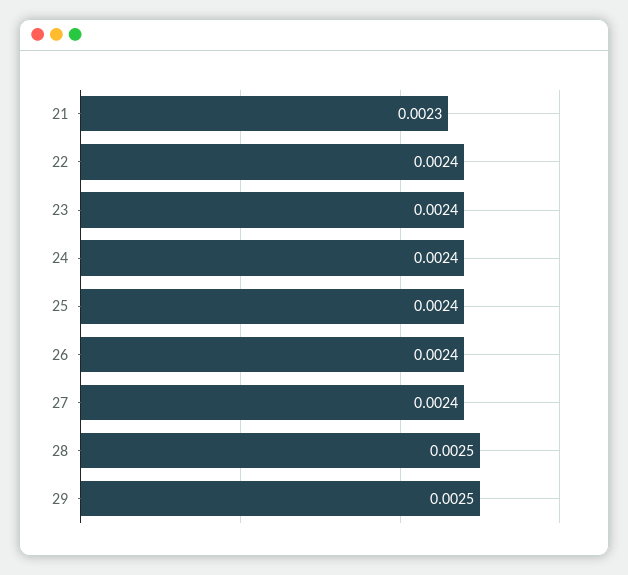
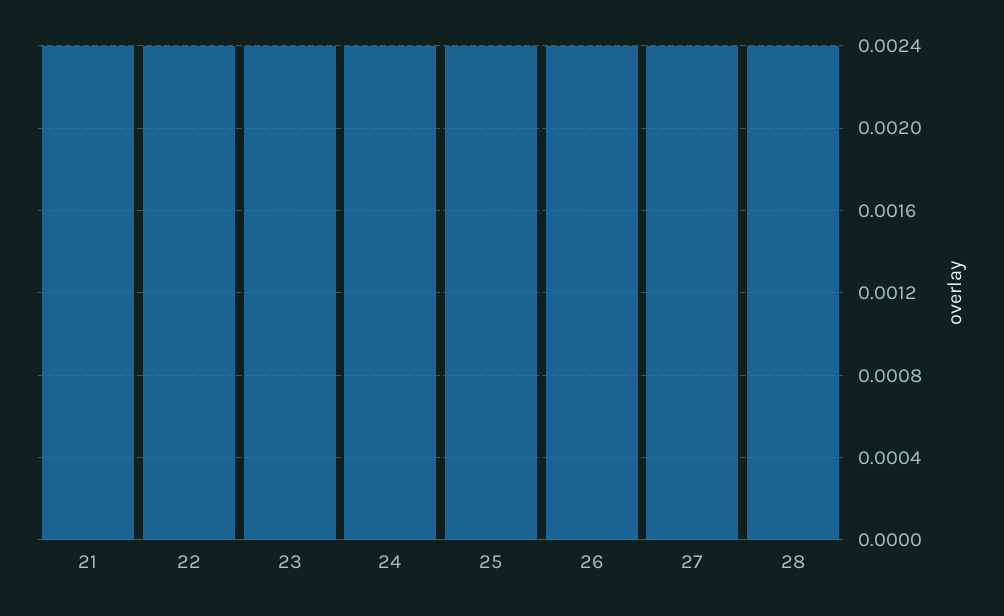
  {
-   "21": 0.0023,
+   "21": 0.0024,
    "22": 0.0024,
    "23": 0.0024,
    "24": 0.0024,
    "25": 0.0024,
    "26": 0.0024,
    "27": 0.0024,
-   "28": 0.0025,
+   "28": 0.0024
-   "29": 0.0025
  }

